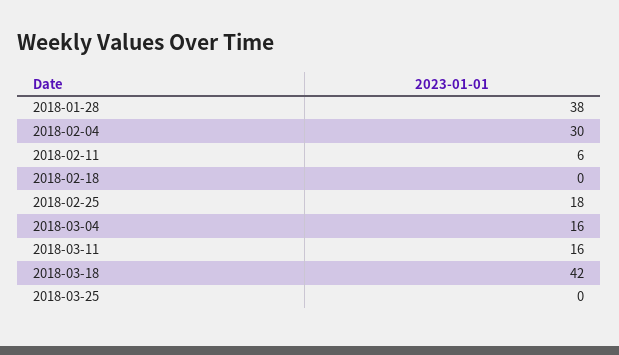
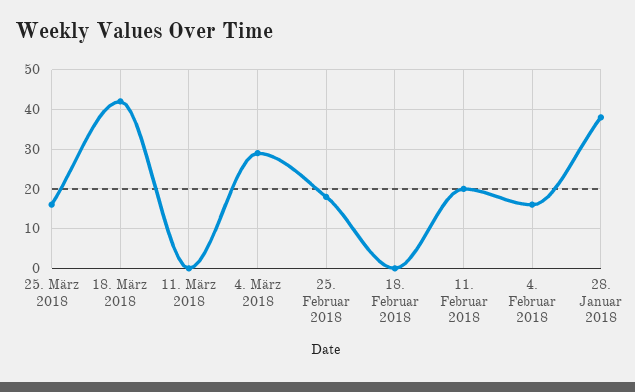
  {
    "2018-01-28": 38,
-   "2018-02-04": 30,
+   "2018-02-04": 15,
-   "2018-02-11": 6,
+   "2018-02-11": 20,
    "2018-02-18": 0,
    "2018-02-25": 18,
-   "2018-03-04": 16,
+   "2018-03-04": 30,
-   "2018-03-11": 16,
+   "2018-03-11": 0,
    "2018-03-18": 42,
-   "2018-03-25": 0
+   "2018-03-25": 15
  }

